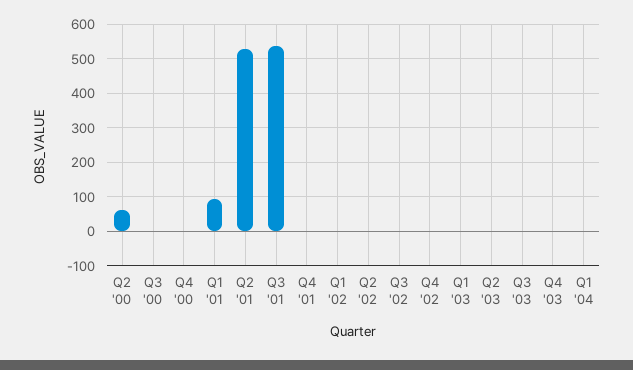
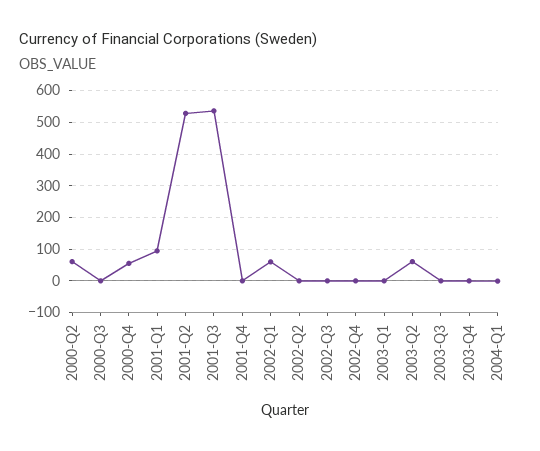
  {
    "Q2 '00": 60,
    "Q3 '00": 0,
-   "Q4 '00": 0,
+   "Q4 '00": 60,
    "Q1 '01": 100,
    "Q2 '01": 520,
    "Q3 '01": 540,
    "Q4 '01": 0,
-   "Q1 '02": 0,
+   "Q1 '02": 60,
    "Q2 '02": 0,
    "Q3 '02": 0,
    "Q4 '02": 0,
    "Q1 '03": 0,
-   "Q2 '03": 0,
+   "Q2 '03": 60,
    "Q3 '03": 0,
    "Q4 '03": 0,
    "Q1 '04": 0
  }

